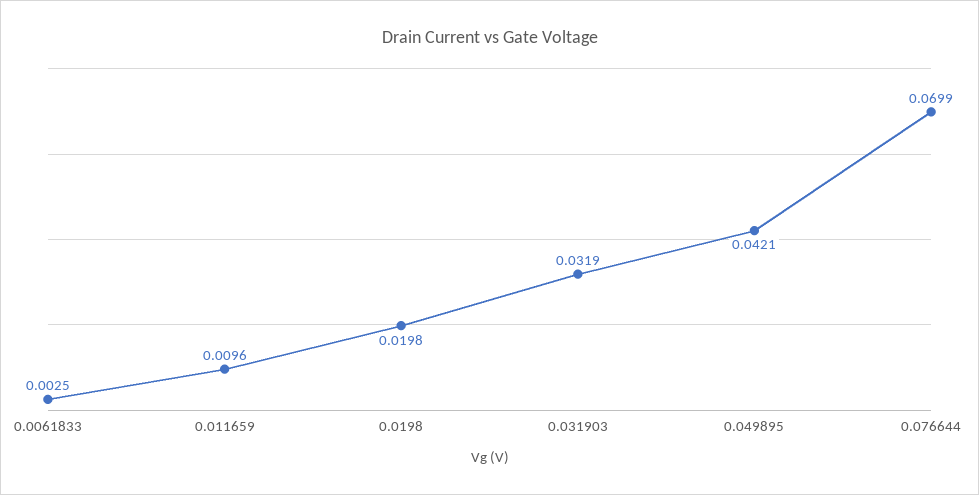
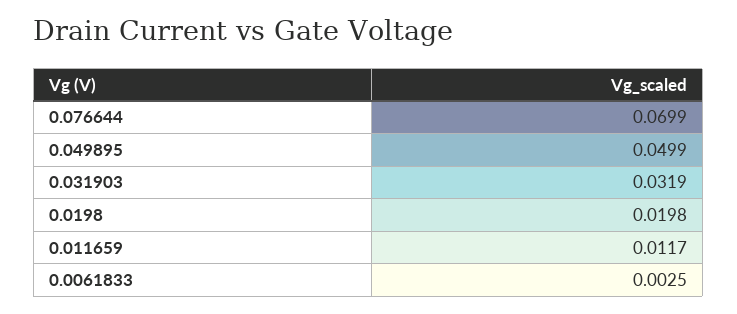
  {
    "0.0061833": 0.0025,
-   "0.011659": 0.0096,
+   "0.011659": 0.0117,
    "0.0198": 0.0198,
    "0.031903": 0.0319,
-   "0.049895": 0.0421,
+   "0.049895": 0.0499,
    "0.076644": 0.0699
  }

